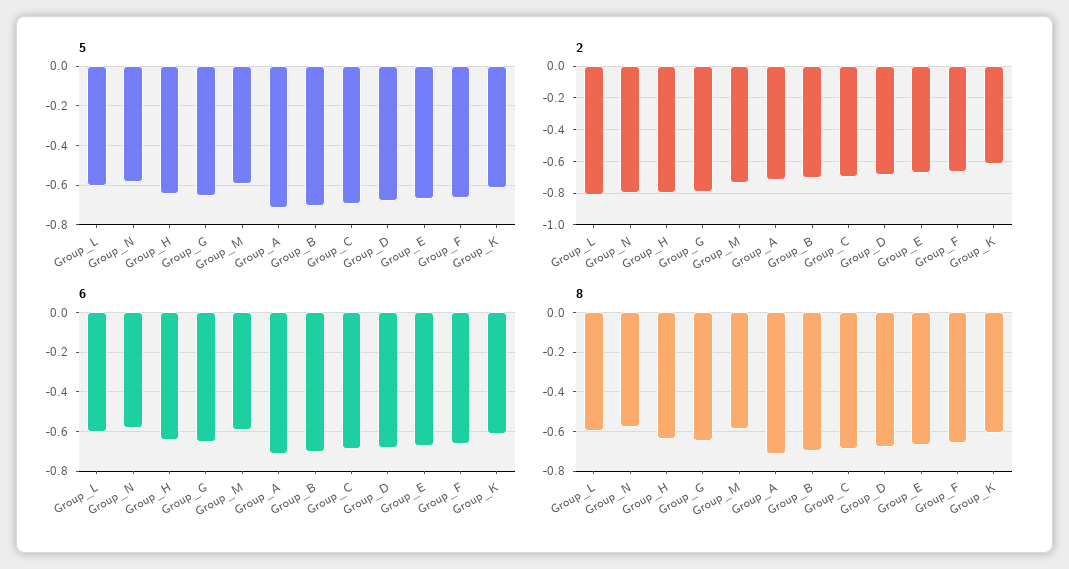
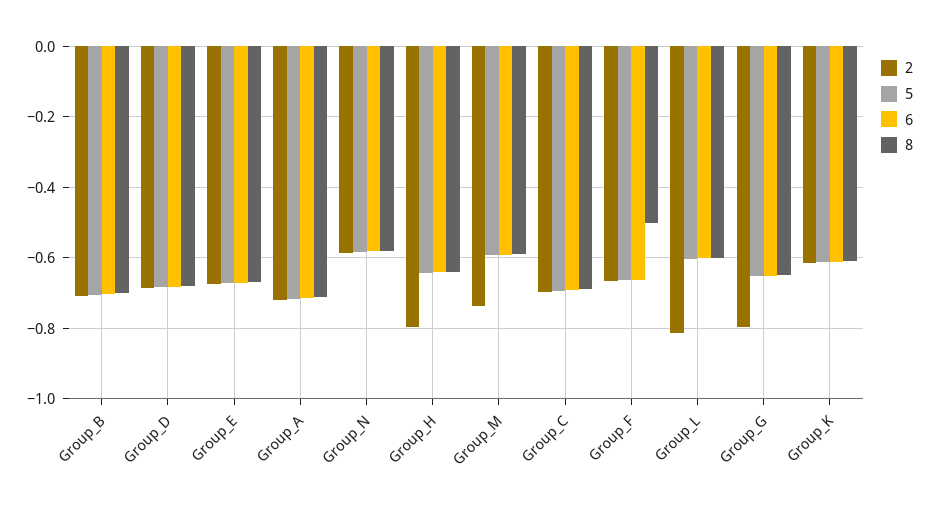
  {
    "5": {
      "Group_L": -0.6,
      "Group_N": -0.58,
      "Group_H": -0.64,
      "Group_G": -0.66,
      "Group_M": -0.6,
      "Group_A": -0.72,
      "Group_B": -0.7,
      "Group_C": -0.7,
      "Group_D": -0.68,
      "Group_E": -0.68,
      "Group_F": -0.66,
      "Group_K": -0.62
    },
    "2": {
      "Group_L": -0.82,
-     "Group_N": -0.8,
+     "Group_N": -0.58,
      "Group_H": -0.8,
      "Group_G": -0.8,
      "Group_M": -0.74,
      "Group_A": -0.72,
      "Group_B": -0.7,
      "Group_C": -0.7,
      "Group_D": -0.68,
      "Group_E": -0.68,
      "Group_F": -0.66,
      "Group_K": -0.62
    },
    "6": {
      "Group_L": -0.6,
      "Group_N": -0.58,
      "Group_H": -0.64,
      "Group_G": -0.66,
      "Group_M": -0.6,
      "Group_A": -0.72,
      "Group_B": -0.7,
      "Group_C": -0.7,
      "Group_D": -0.68,
      "Group_E": -0.68,
      "Group_F": -0.66,
      "Group_K": -0.62
    },
    "8": {
      "Group_L": -0.6,
      "Group_N": -0.58,
      "Group_H": -0.64,
      "Group_G": -0.64,
      "Group_M": -0.58,
      "Group_A": -0.72,
      "Group_B": -0.7,
      "Group_C": -0.68,
      "Group_D": -0.68,
      "Group_E": -0.66,
-     "Group_F": -0.65,
+     "Group_F": -0.5,
      "Group_K": -0.6
    }
  }

